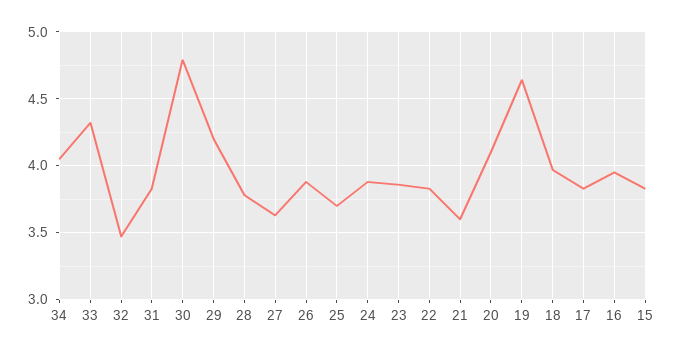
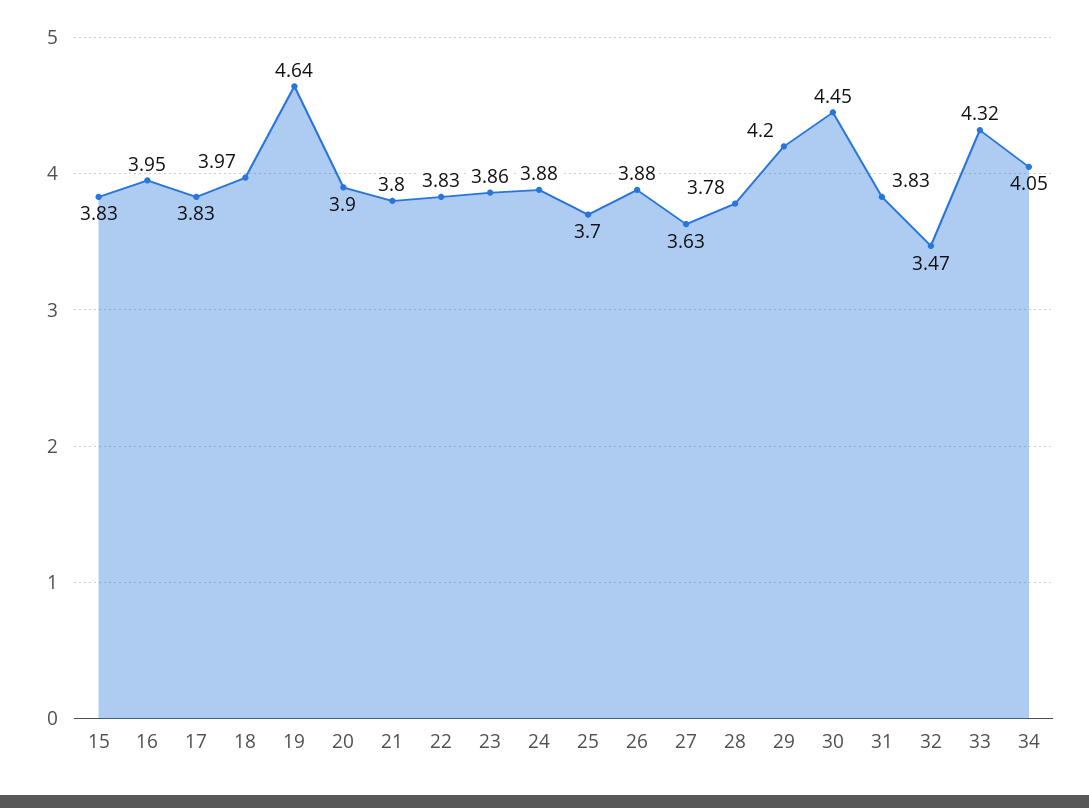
  {
    "34": 4.05,
    "33": 4.32,
    "32": 3.47,
    "31": 3.83,
-   "30": 4.8,
+   "30": 4.45,
    "29": 4.2,
    "28": 3.78,
    "27": 3.63,
    "26": 3.88,
    "25": 3.7,
    "24": 3.88,
    "23": 3.86,
    "22": 3.83,
-   "21": 3.6,
+   "21": 3.8,
-   "20": 4.1,
+   "20": 3.9,
    "19": 4.64,
    "18": 3.97,
    "17": 3.83,
    "16": 3.95,
    "15": 3.83
  }

